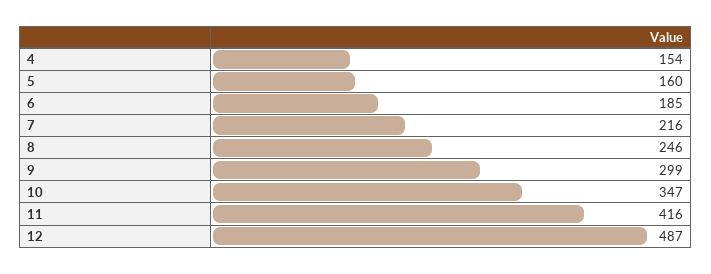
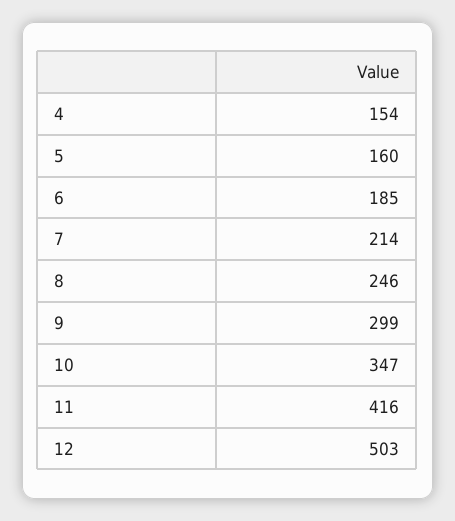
  {
    "4": 154,
    "5": 160,
    "6": 185,
-   "7": 216,
+   "7": 214,
    "8": 246,
    "9": 299,
    "10": 347,
    "11": 416,
-   "12": 487
+   "12": 503
  }

